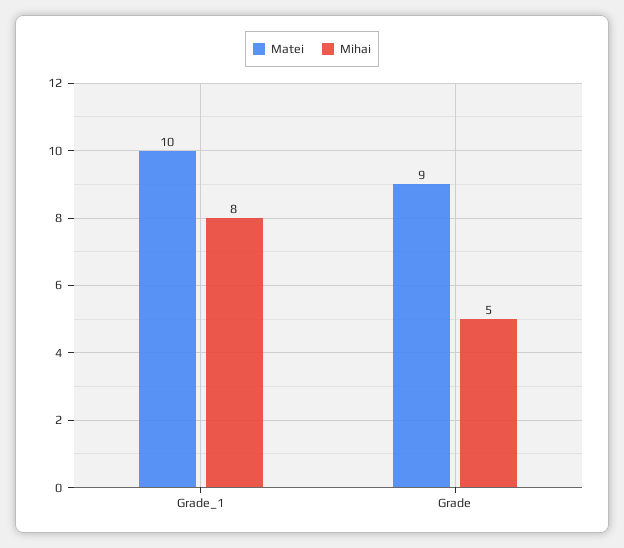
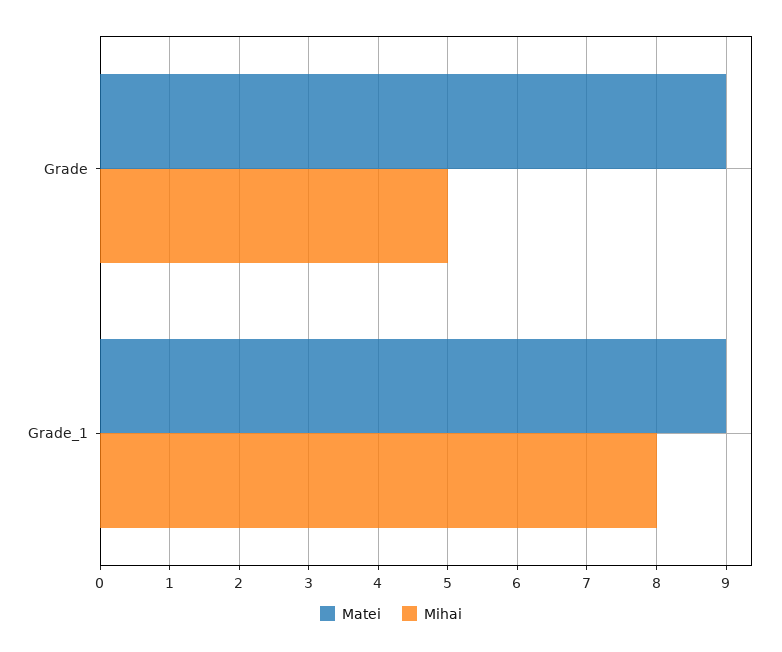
  {
    "Matei": {
-     "Grade_1": 10,
+     "Grade_1": 9,
      "Grade": 9
    },
    "Mihai": {
      "Grade_1": 8,
      "Grade": 5
    }
  }

